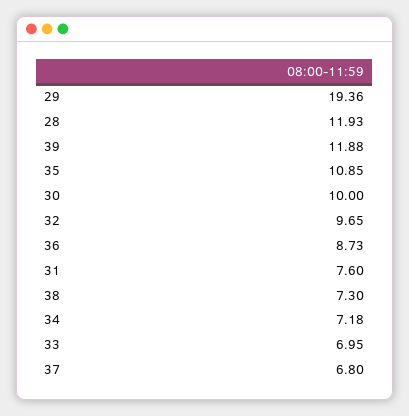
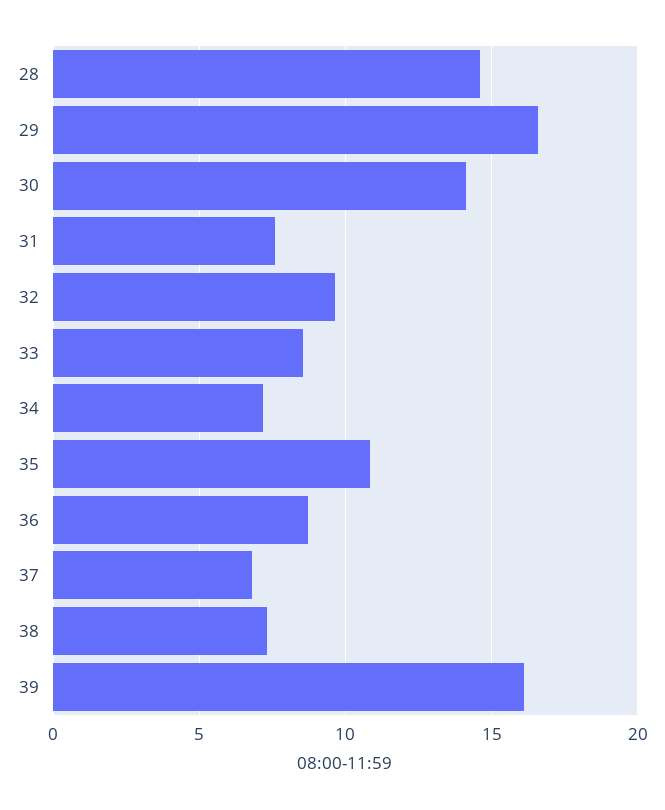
  {
-   "29": 19.36,
+   "29": 16.5,
-   "28": 11.93,
+   "28": 14.5,
-   "39": 11.88,
+   "39": 16,
    "35": 10.85,
-   "30": 10,
+   "30": 14,
    "32": 9.65,
    "36": 8.73,
    "31": 7.6,
    "38": 7.3,
    "34": 7.18,
-   "33": 6.95,
+   "33": 8.5,
    "37": 6.8
  }

